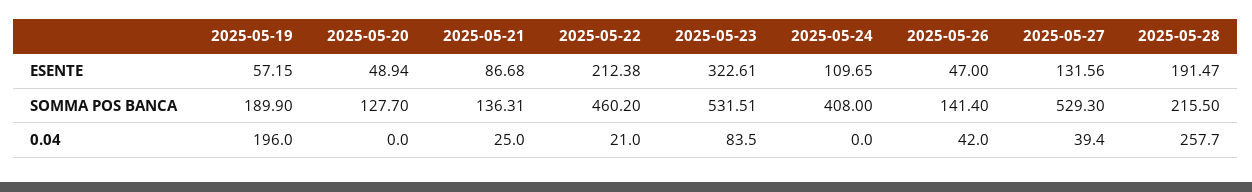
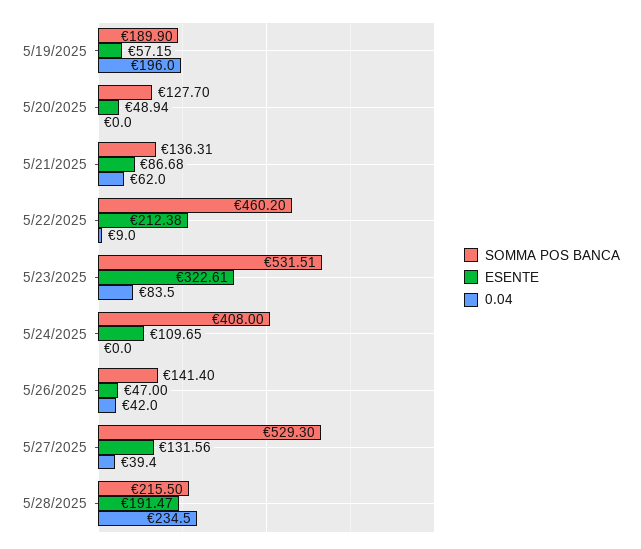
  {
    "ESENTE": {
      "2025-05-19": 57.15,
      "2025-05-20": 48.94,
      "2025-05-21": 86.68,
      "2025-05-22": 212.38,
      "2025-05-23": 322.61,
      "2025-05-24": 109.65,
      "2025-05-26": 47,
      "2025-05-27": 131.56,
      "2025-05-28": 191.47
    },
    "SOMMA POS BANCA": {
      "2025-05-19": 189.9,
      "2025-05-20": 127.7,
      "2025-05-21": 136.31,
      "2025-05-22": 460.2,
      "2025-05-23": 531.51,
      "2025-05-24": 408,
      "2025-05-26": 141.4,
      "2025-05-27": 529.3,
      "2025-05-28": 215.5
    },
    "0.04": {
      "2025-05-19": 196,
      "2025-05-20": 0,
-     "2025-05-21": 25,
+     "2025-05-21": 62,
-     "2025-05-22": 21,
+     "2025-05-22": 9,
      "2025-05-23": 83.5,
      "2025-05-24": 0,
      "2025-05-26": 42,
      "2025-05-27": 39.4,
-     "2025-05-28": 257.7
+     "2025-05-28": 234.5
    }
  }

